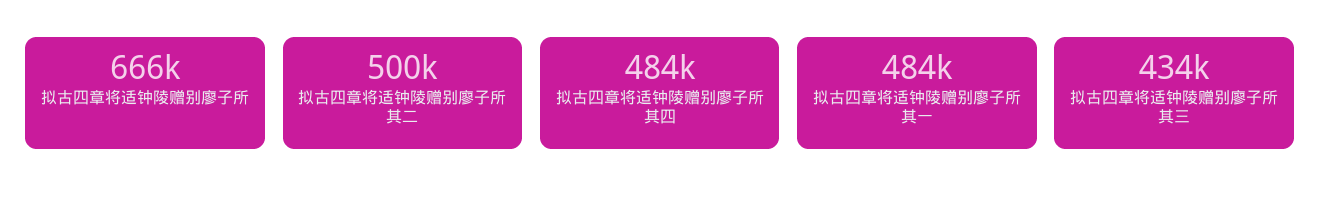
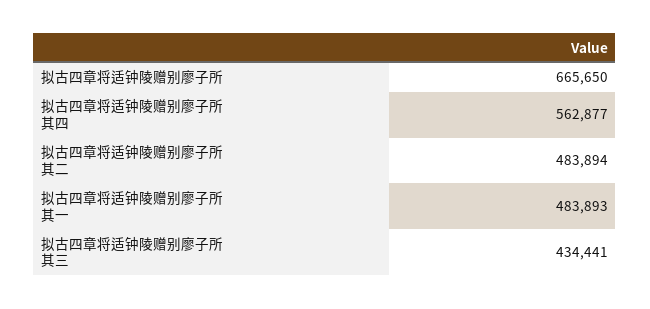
  {
    "拟古四章将适钟陵赠别廖子所": 665650,
-   "拟古四章将适钟陵赠别廖子所 其二": 500000,
+   "拟古四章将适钟陵赠别廖子所 其二": 483894,
-   "拟古四章将适钟陵赠别廖子所 其四": 484000,
+   "拟古四章将适钟陵赠别廖子所 其四": 562877,
    "拟古四章将适钟陵赠别廖子所 其一": 483893,
    "拟古四章将适钟陵赠别廖子所 其三": 434441
  }

